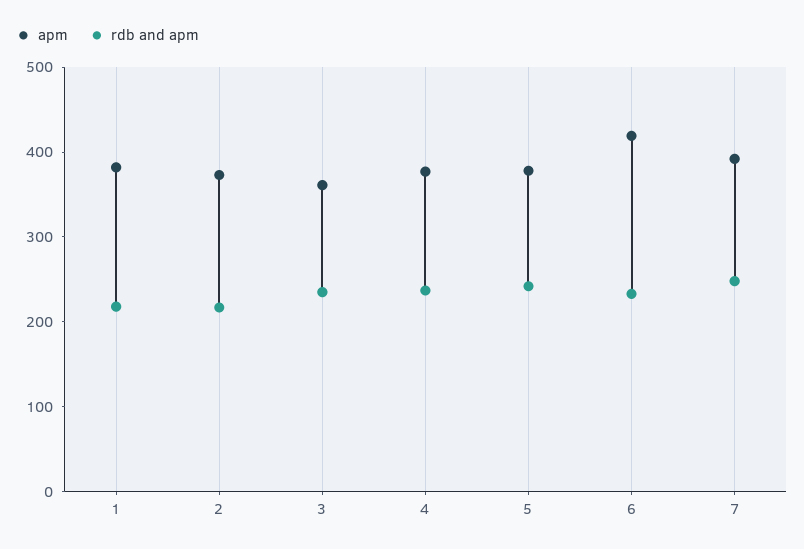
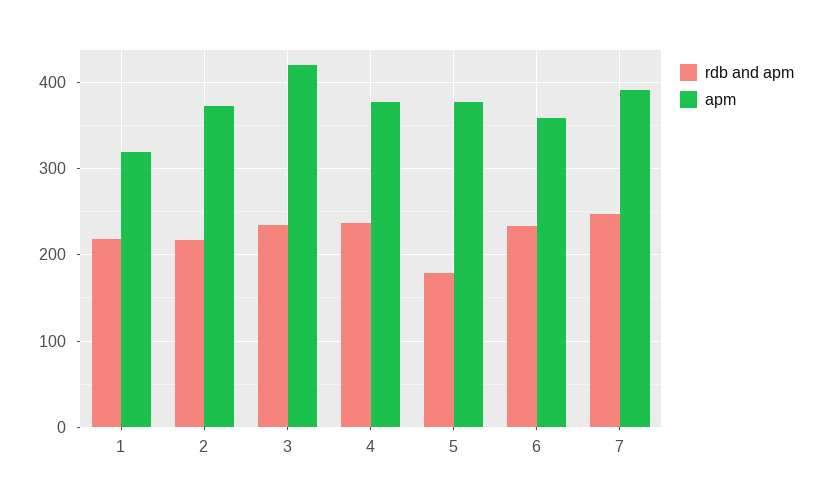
  {
    "apm": {
-     "1": 380,
+     "1": 320,
      "2": 370,
-     "3": 360,
+     "3": 420,
      "4": 380,
      "5": 380,
-     "6": 420,
+     "6": 360,
      "7": 390
    },
    "rdb and apm": {
      "1": 220,
      "2": 220,
      "3": 240,
      "4": 240,
-     "5": 240,
+     "5": 180,
      "6": 230,
      "7": 250
    }
  }

